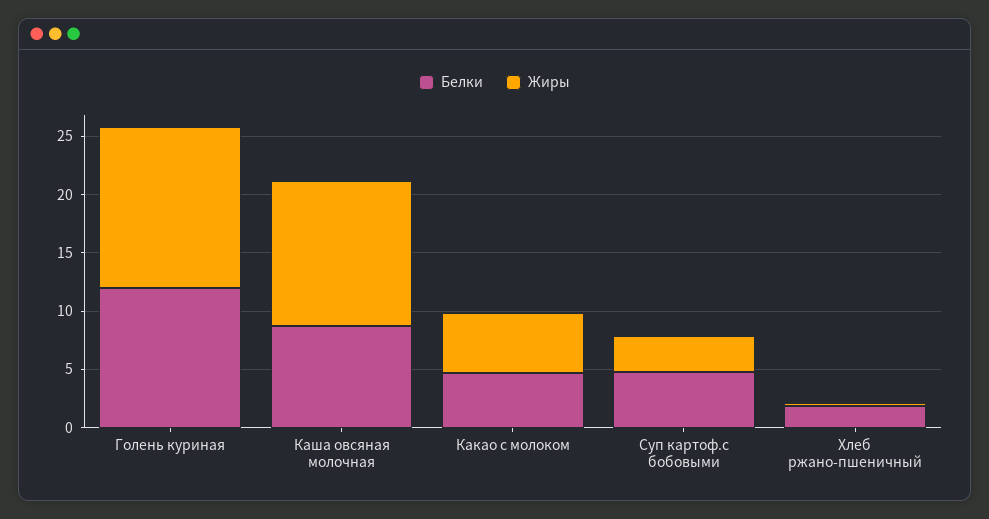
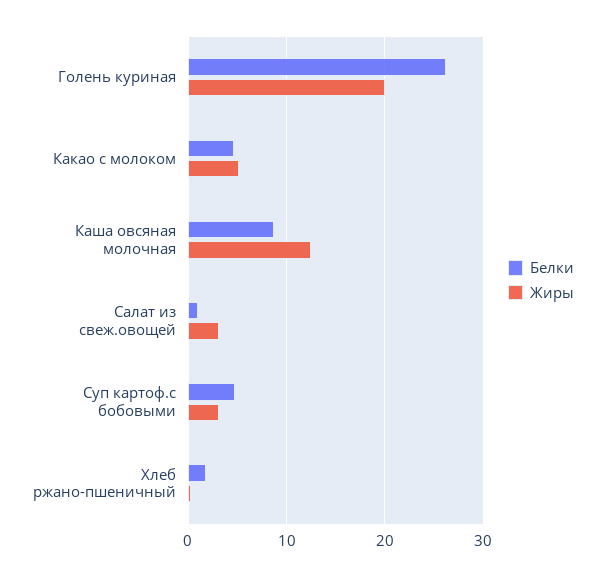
  {
    "Белки": {
-     "Голень куриная": 12,
+     "Голень куриная": 26,
      "Каша овсяная молочная": 9,
      "Какао с молоком": 5,
      "Суп картоф.с бобовыми": 5,
-     "Хлеб ржано-пшеничный": 2
+     "Хлеб ржано-пшеничный": 2,
+     "Салат из свеж.овощей": 1
    },
    "Жиры": {
-     "Голень куриная": 14,
+     "Голень куриная": 20,
      "Каша овсяная молочная": 13,
      "Какао с молоком": 5,
      "Суп картоф.с бобовыми": 3,
-     "Хлеб ржано-пшеничный": 0
+     "Хлеб ржано-пшеничный": 0,
+     "Салат из свеж.овощей": 3
    }
  }

